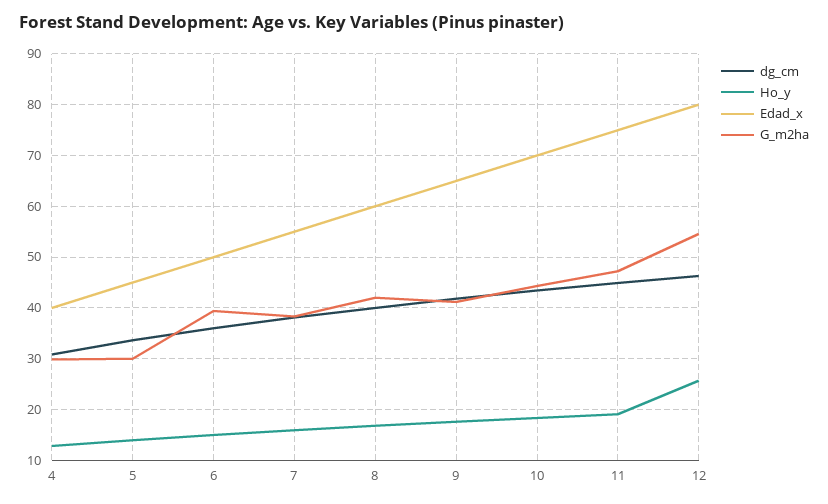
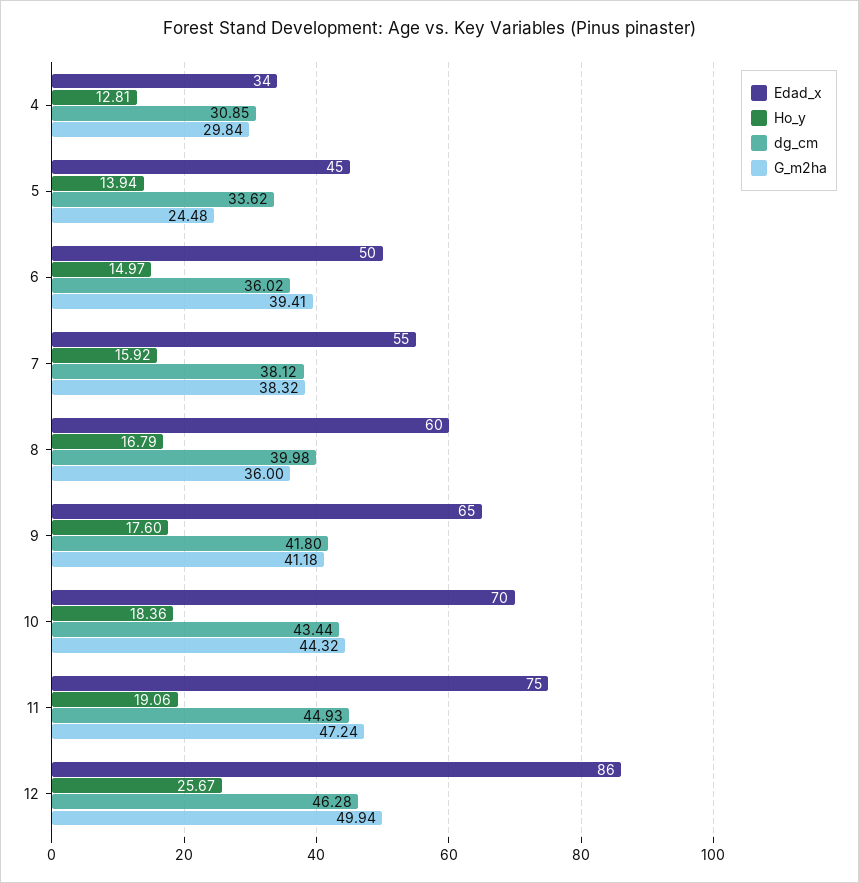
  {
    "dg_cm": {
      "4": 30.85,
      "5": 33.62,
      "6": 36.02,
      "7": 38.12,
      "8": 39.98,
      "9": 41.8,
      "10": 43.44,
      "11": 44.93,
      "12": 46.28
    },
    "Ho_y": {
      "4": 12.81,
      "5": 13.94,
      "6": 14.97,
      "7": 15.92,
      "8": 16.79,
      "9": 17.6,
      "10": 18.36,
      "11": 19.06,
      "12": 25.67
    },
    "Edad_x": {
-     "4": 40,
+     "4": 34,
      "5": 45,
      "6": 50,
      "7": 55,
      "8": 60,
      "9": 65,
      "10": 70,
      "11": 75,
-     "12": 80
+     "12": 86
    },
    "G_m2ha": {
      "4": 29.84,
-     "5": 30,
+     "5": 24.48,
      "6": 39.41,
      "7": 38.32,
-     "8": 42,
+     "8": 36,
      "9": 41.18,
      "10": 44.32,
      "11": 47.24,
-     "12": 54
+     "12": 49.94
    }
  }

